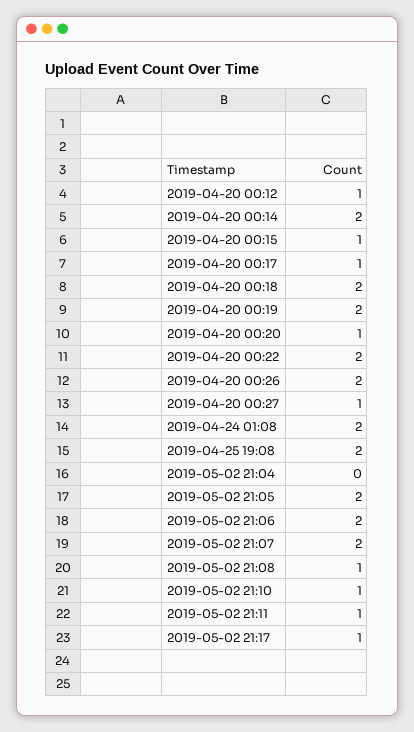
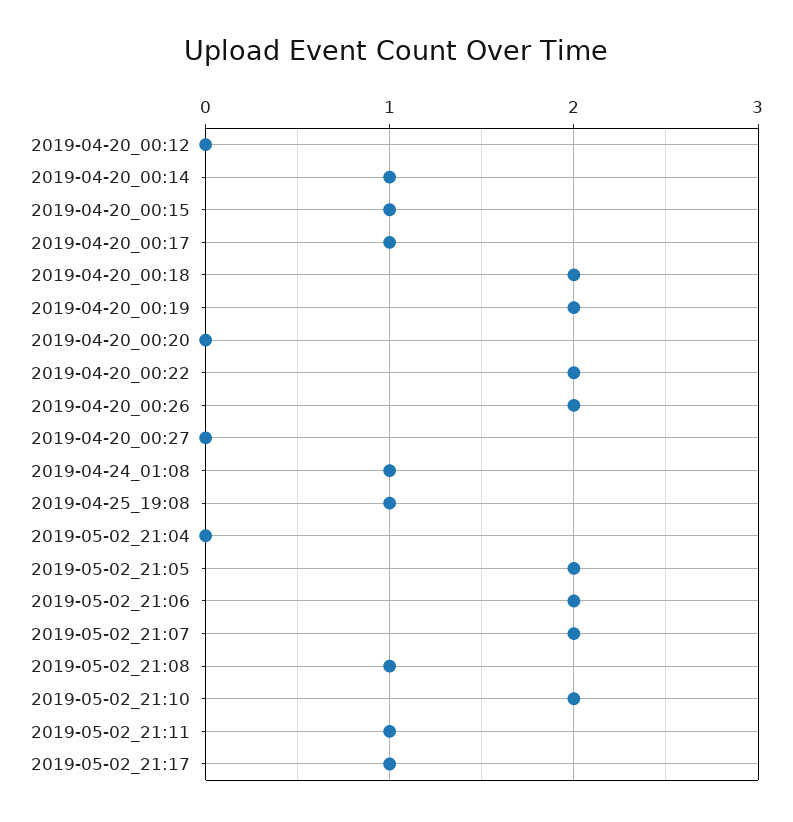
  {
-   "2019-04-20 00:12": 1,
+   "2019-04-20 00:12": 0,
-   "2019-04-20 00:14": 2,
+   "2019-04-20 00:14": 1,
    "2019-04-20 00:15": 1,
    "2019-04-20 00:17": 1,
    "2019-04-20 00:18": 2,
    "2019-04-20 00:19": 2,
-   "2019-04-20 00:20": 1,
+   "2019-04-20 00:20": 0,
    "2019-04-20 00:22": 2,
    "2019-04-20 00:26": 2,
-   "2019-04-20 00:27": 1,
+   "2019-04-20 00:27": 0,
-   "2019-04-24 01:08": 2,
+   "2019-04-24 01:08": 1,
-   "2019-04-25 19:08": 2,
+   "2019-04-25 19:08": 1,
    "2019-05-02 21:04": 0,
    "2019-05-02 21:05": 2,
    "2019-05-02 21:06": 2,
    "2019-05-02 21:07": 2,
    "2019-05-02 21:08": 1,
-   "2019-05-02 21:10": 1,
+   "2019-05-02 21:10": 2,
    "2019-05-02 21:11": 1,
    "2019-05-02 21:17": 1
  }

